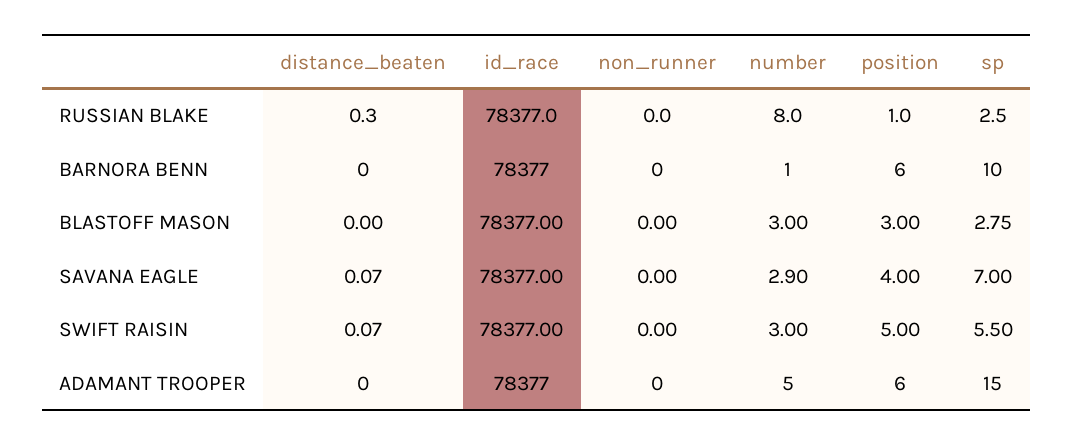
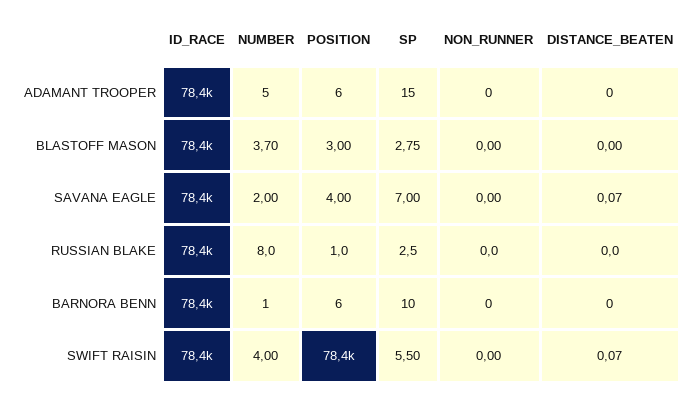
  {
    "distance_beaten": {
-     "RUSSIAN BLAKE": 0.3,
+     "RUSSIAN BLAKE": 0,
      "BARNORA BENN": 0,
      "BLASTOFF MASON": 0,
      "SAVANA EAGLE": 0.07,
      "SWIFT RAISIN": 0.07,
      "ADAMANT TROOPER": 0
    },
    "id_race": {
      "RUSSIAN BLAKE": 78377,
      "BARNORA BENN": 78377,
      "BLASTOFF MASON": 78377,
      "SAVANA EAGLE": 78377,
      "SWIFT RAISIN": 78377,
      "ADAMANT TROOPER": 78377
    },
    "non_runner": {
      "RUSSIAN BLAKE": 0,
      "BARNORA BENN": 0,
      "BLASTOFF MASON": 0,
      "SAVANA EAGLE": 0,
      "SWIFT RAISIN": 0,
      "ADAMANT TROOPER": 0
    },
    "number": {
      "RUSSIAN BLAKE": 8,
      "BARNORA BENN": 1,
-     "BLASTOFF MASON": 3,
+     "BLASTOFF MASON": 3.7,
-     "SAVANA EAGLE": 2.9,
+     "SAVANA EAGLE": 2,
-     "SWIFT RAISIN": 3,
+     "SWIFT RAISIN": 4,
      "ADAMANT TROOPER": 5
    },
    "position": {
      "RUSSIAN BLAKE": 1,
      "BARNORA BENN": 6,
      "BLASTOFF MASON": 3,
      "SAVANA EAGLE": 4,
-     "SWIFT RAISIN": 5,
+     "SWIFT RAISIN": 78400,
      "ADAMANT TROOPER": 6
    },
    "sp": {
      "RUSSIAN BLAKE": 2.5,
      "BARNORA BENN": 10,
      "BLASTOFF MASON": 2.75,
      "SAVANA EAGLE": 7,
      "SWIFT RAISIN": 5.5,
      "ADAMANT TROOPER": 15
    }
  }

